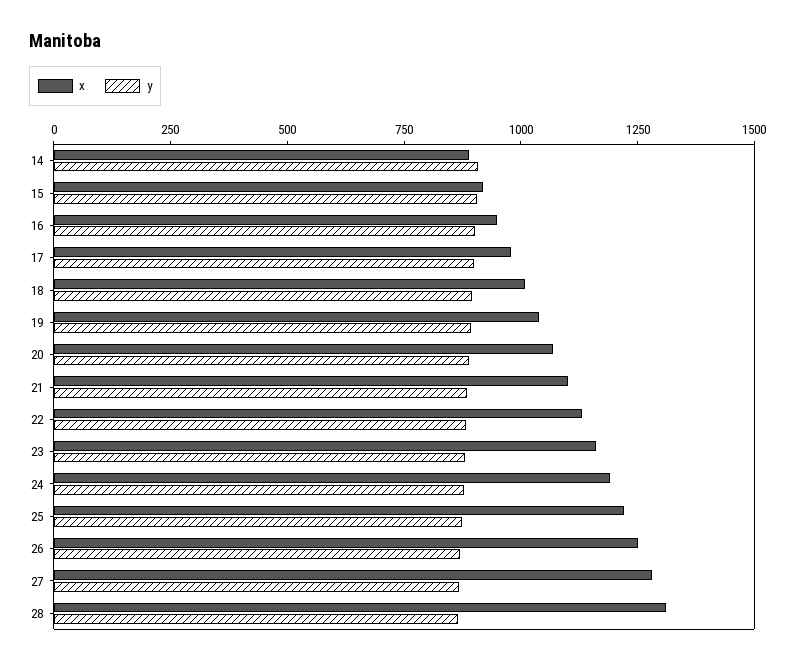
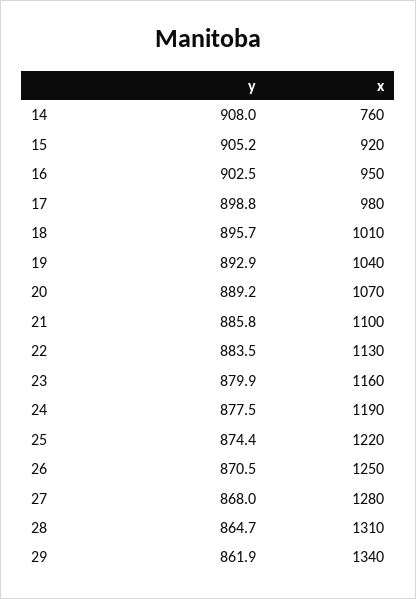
  {
    "x": {
-     "14": 900,
+     "14": 760,
      "15": 920,
      "16": 950,
      "17": 980,
      "18": 1010,
      "19": 1040,
      "20": 1070,
      "21": 1100,
      "22": 1130,
      "23": 1160,
      "24": 1190,
      "25": 1220,
      "26": 1250,
      "27": 1280,
-     "28": 1310
+     "28": 1310,
+     "29": 1340
    },
    "y": {
      "14": 908,
      "15": 905.2,
      "16": 902.5,
      "17": 898.8,
      "18": 895.7,
      "19": 892.9,
      "20": 889.2,
      "21": 885.8,
      "22": 883.5,
      "23": 879.9,
      "24": 877.5,
      "25": 874.4,
      "26": 870.5,
      "27": 868,
-     "28": 864.7
+     "28": 864.7,
+     "29": 861.9
    }
  }

